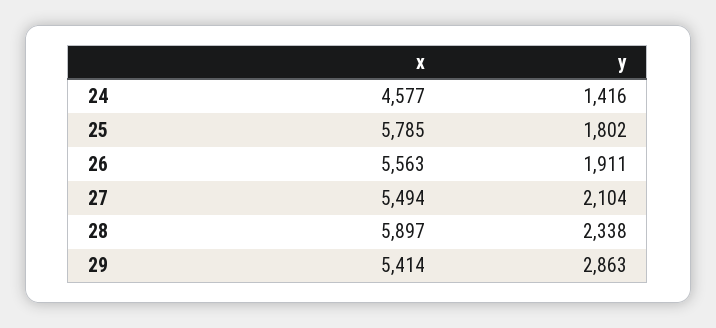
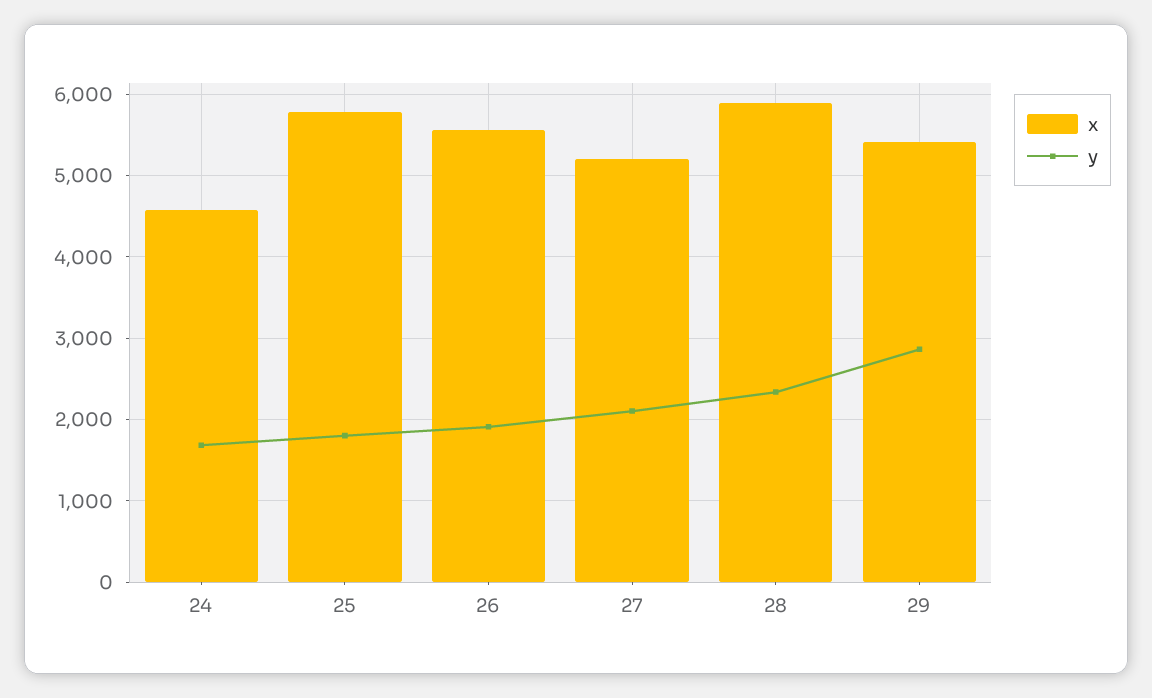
  {
    "x": {
      "24": 4577,
      "25": 5785,
      "26": 5563,
-     "27": 5494,
+     "27": 5200,
      "28": 5897,
      "29": 5414
    },
    "y": {
-     "24": 1416,
+     "24": 1700,
      "25": 1802,
      "26": 1911,
      "27": 2104,
      "28": 2338,
      "29": 2863
    }
  }

